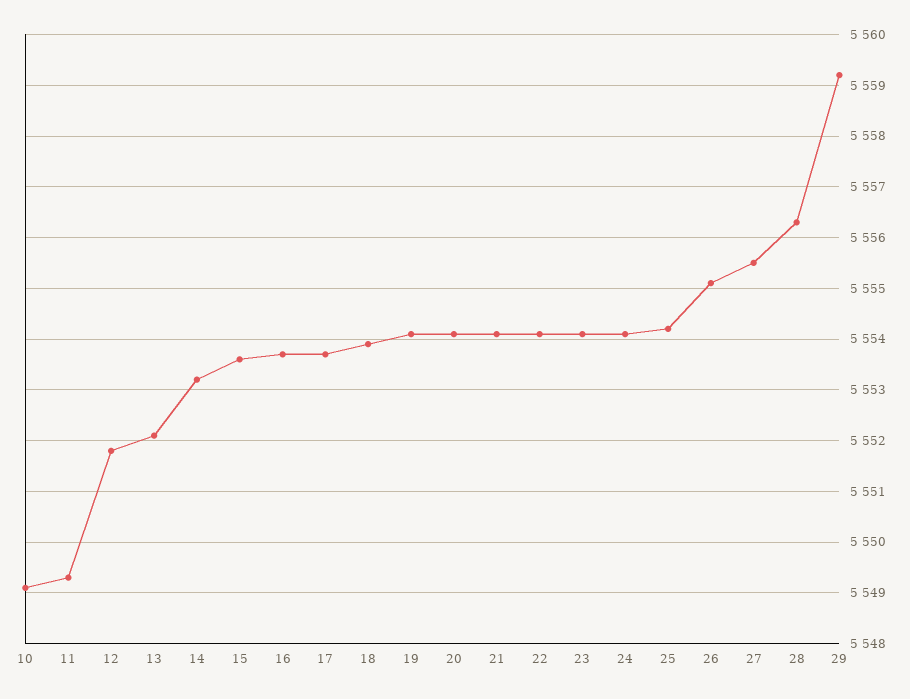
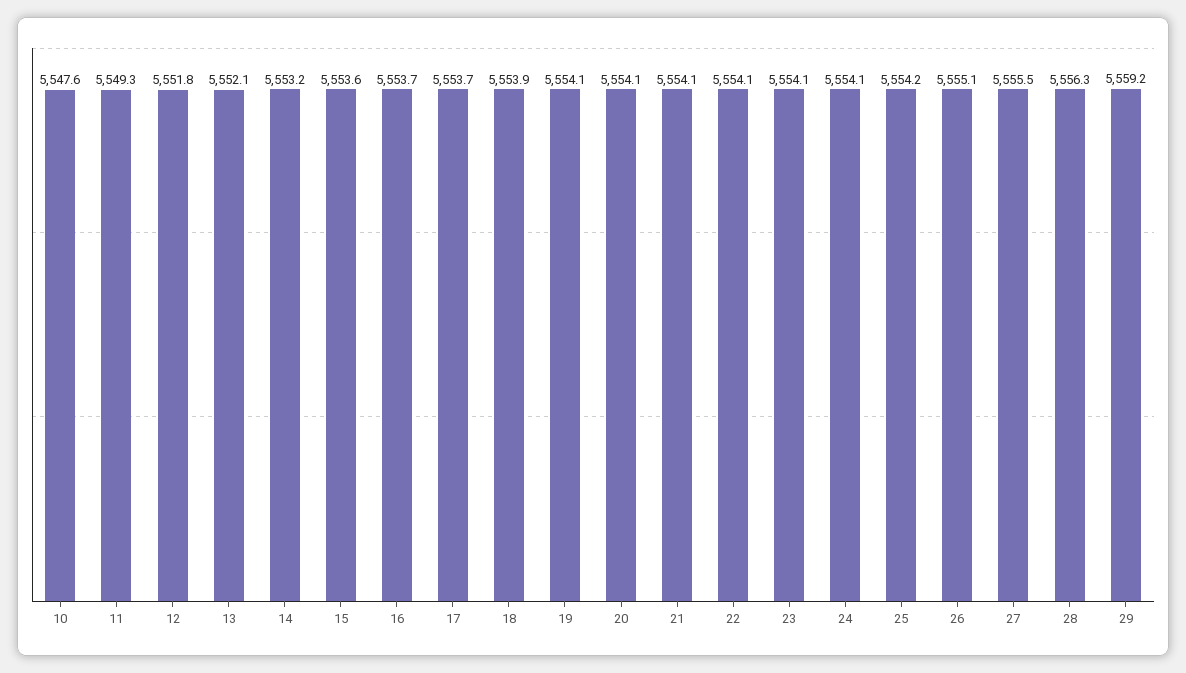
  {
-   "10": 5549,
+   "10": 5547.6,
    "11": 5549.3,
    "12": 5551.8,
    "13": 5552.1,
    "14": 5553.2,
    "15": 5553.6,
    "16": 5553.7,
    "17": 5553.7,
    "18": 5553.9,
    "19": 5554.1,
    "20": 5554.1,
    "21": 5554.1,
    "22": 5554.1,
    "23": 5554.1,
    "24": 5554.1,
    "25": 5554.2,
    "26": 5555.1,
    "27": 5555.5,
    "28": 5556.3,
    "29": 5559.2
  }

